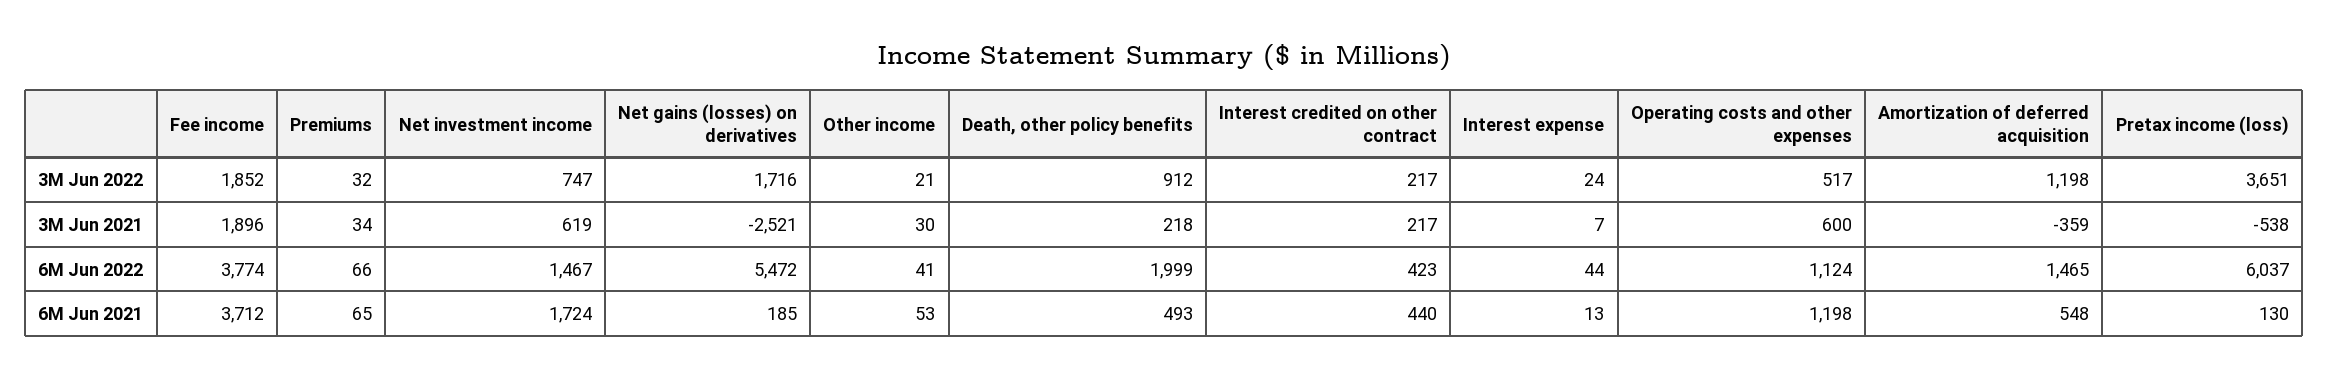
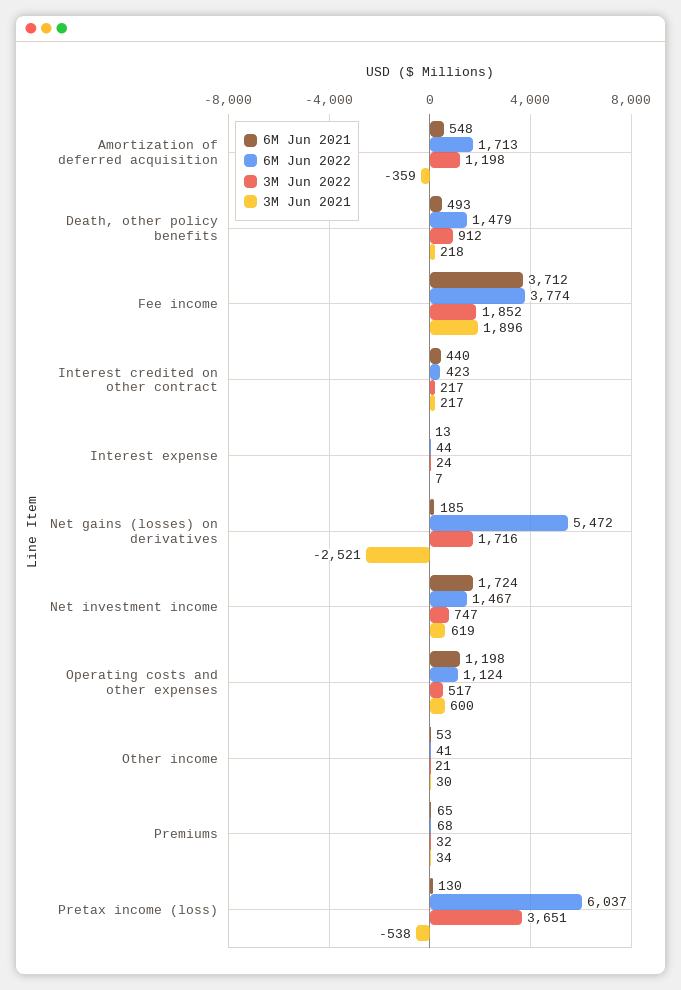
  {
    "3M Jun 2022": {
      "Fee income": 1852,
      "Premiums": 32,
      "Net investment income": 747,
      "Net gains (losses) on derivatives": 1716,
      "Other income": 21,
      "Death, other policy benefits": 912,
      "Interest credited on other contract": 217,
      "Interest expense": 24,
      "Operating costs and other expenses": 517,
      "Amortization of deferred acquisition": 1198,
      "Pretax income (loss)": 3651
    },
    "3M Jun 2021": {
      "Fee income": 1896,
      "Premiums": 34,
      "Net investment income": 619,
      "Net gains (losses) on derivatives": -2521,
      "Other income": 30,
      "Death, other policy benefits": 218,
      "Interest credited on other contract": 217,
      "Interest expense": 7,
      "Operating costs and other expenses": 600,
      "Amortization of deferred acquisition": -359,
      "Pretax income (loss)": -538
    },
    "6M Jun 2022": {
      "Fee income": 3774,
-     "Premiums": 66,
+     "Premiums": 68,
      "Net investment income": 1467,
      "Net gains (losses) on derivatives": 5472,
      "Other income": 41,
-     "Death, other policy benefits": 1999,
+     "Death, other policy benefits": 1479,
      "Interest credited on other contract": 423,
      "Interest expense": 44,
      "Operating costs and other expenses": 1124,
-     "Amortization of deferred acquisition": 1465,
+     "Amortization of deferred acquisition": 1713,
      "Pretax income (loss)": 6037
    },
    "6M Jun 2021": {
      "Fee income": 3712,
      "Premiums": 65,
      "Net investment income": 1724,
      "Net gains (losses) on derivatives": 185,
      "Other income": 53,
      "Death, other policy benefits": 493,
      "Interest credited on other contract": 440,
      "Interest expense": 13,
      "Operating costs and other expenses": 1198,
      "Amortization of deferred acquisition": 548,
      "Pretax income (loss)": 130
    }
  }

